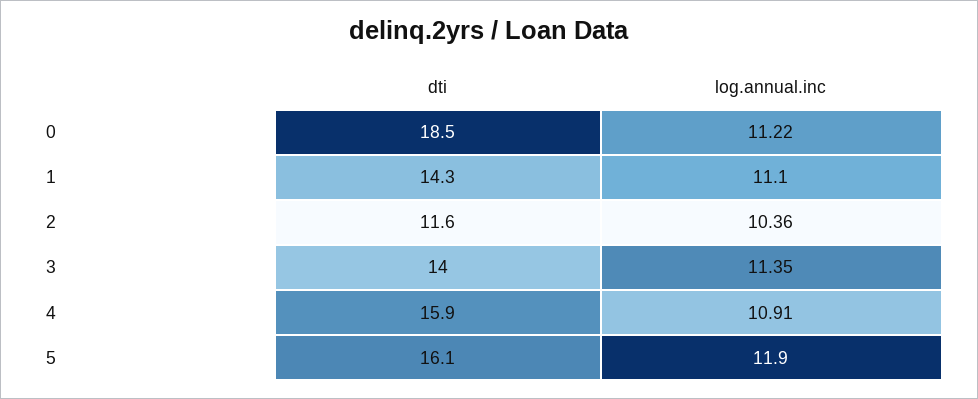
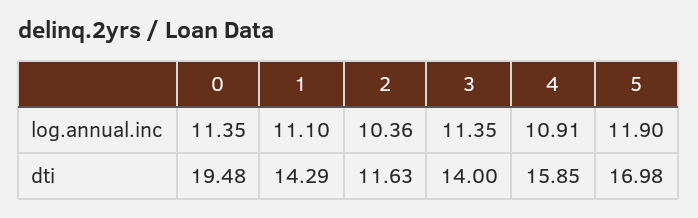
  {
    "dti": {
-     "0": 18.5,
+     "0": 19.48,
      "1": 14.29,
      "2": 11.63,
      "3": 14,
      "4": 15.85,
-     "5": 16.1
+     "5": 16.98
    },
    "log.annual.inc": {
-     "0": 11.22,
+     "0": 11.35,
      "1": 11.1,
      "2": 10.36,
      "3": 11.35,
      "4": 10.91,
      "5": 11.9
    }
  }

